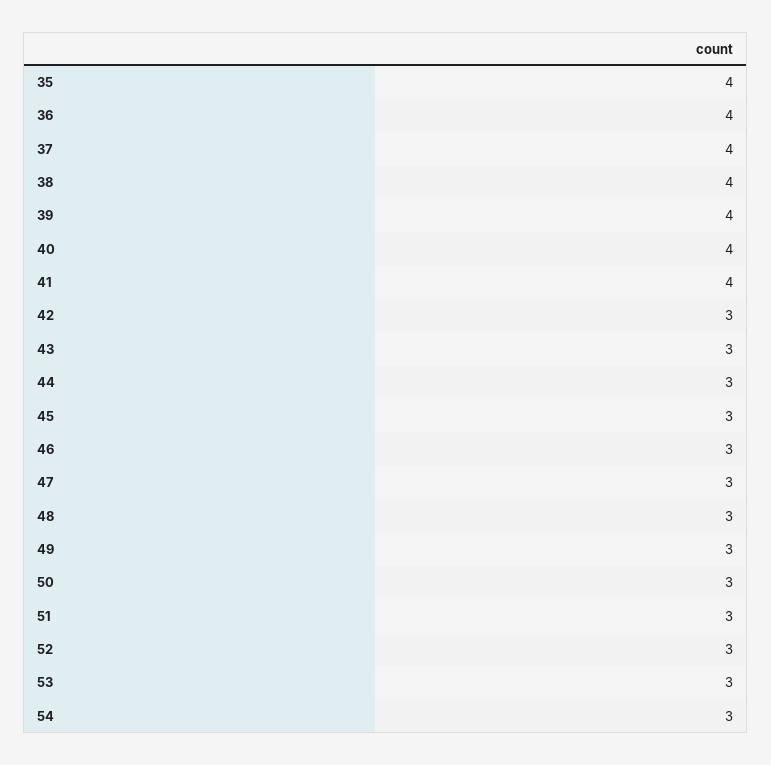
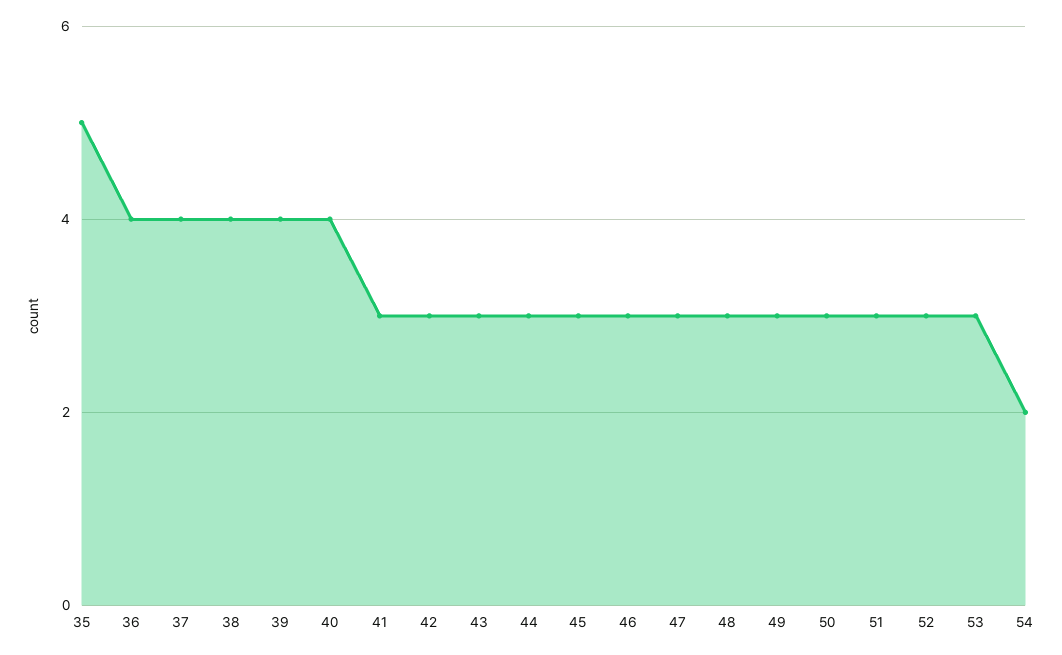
  {
-   "35": 4,
+   "35": 5,
    "36": 4,
    "37": 4,
    "38": 4,
    "39": 4,
    "40": 4,
-   "41": 4,
+   "41": 3,
    "42": 3,
    "43": 3,
    "44": 3,
    "45": 3,
    "46": 3,
    "47": 3,
    "48": 3,
    "49": 3,
    "50": 3,
    "51": 3,
    "52": 3,
    "53": 3,
-   "54": 3
+   "54": 2
  }

